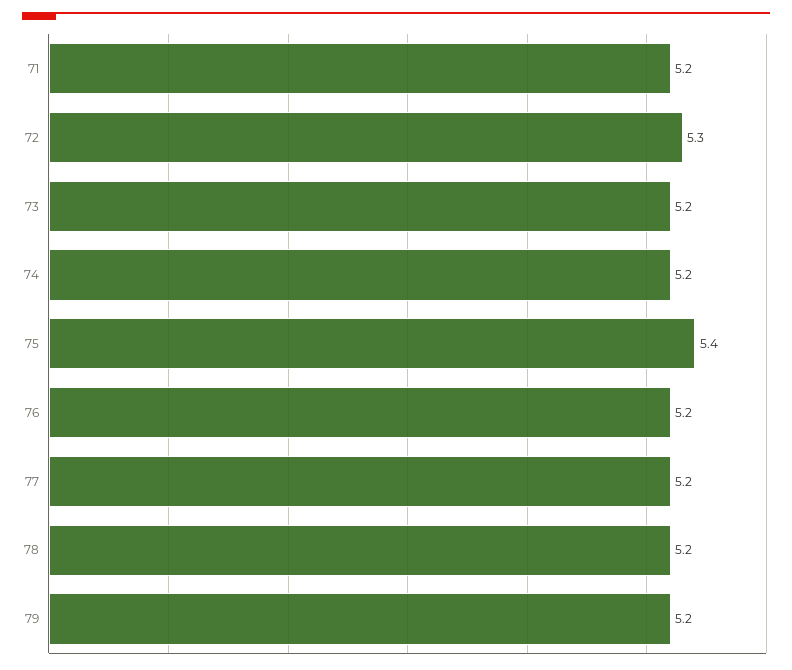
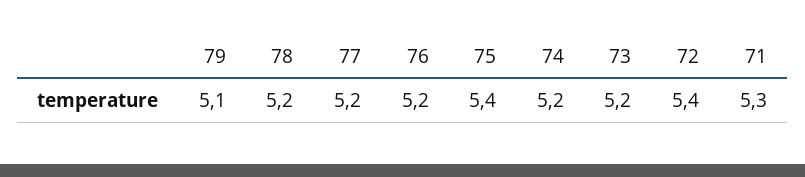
  {
-   "71": 5.2,
+   "71": 5.3,
-   "72": 5.3,
+   "72": 5.4,
    "73": 5.2,
    "74": 5.2,
    "75": 5.4,
    "76": 5.2,
    "77": 5.2,
    "78": 5.2,
-   "79": 5.2
+   "79": 5.1
  }

